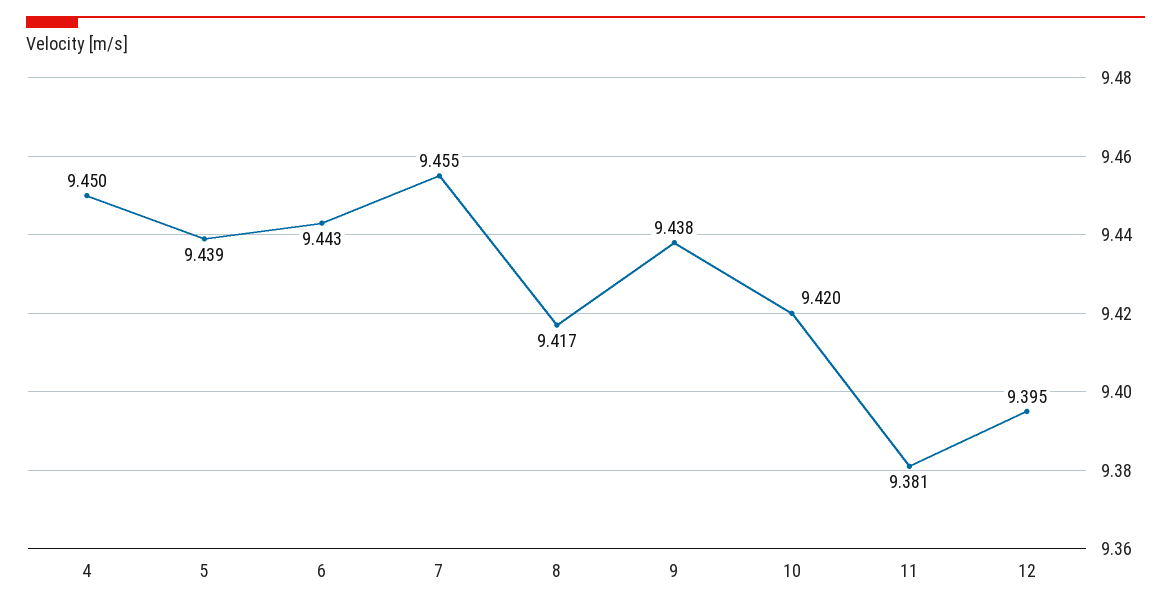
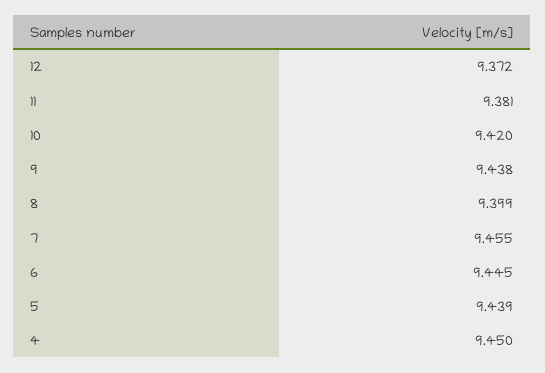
  {
    "4": 9.45,
    "5": 9.439,
-   "6": 9.443,
+   "6": 9.445,
    "7": 9.455,
-   "8": 9.417,
+   "8": 9.399,
    "9": 9.438,
    "10": 9.42,
    "11": 9.381,
-   "12": 9.395
+   "12": 9.372
  }

